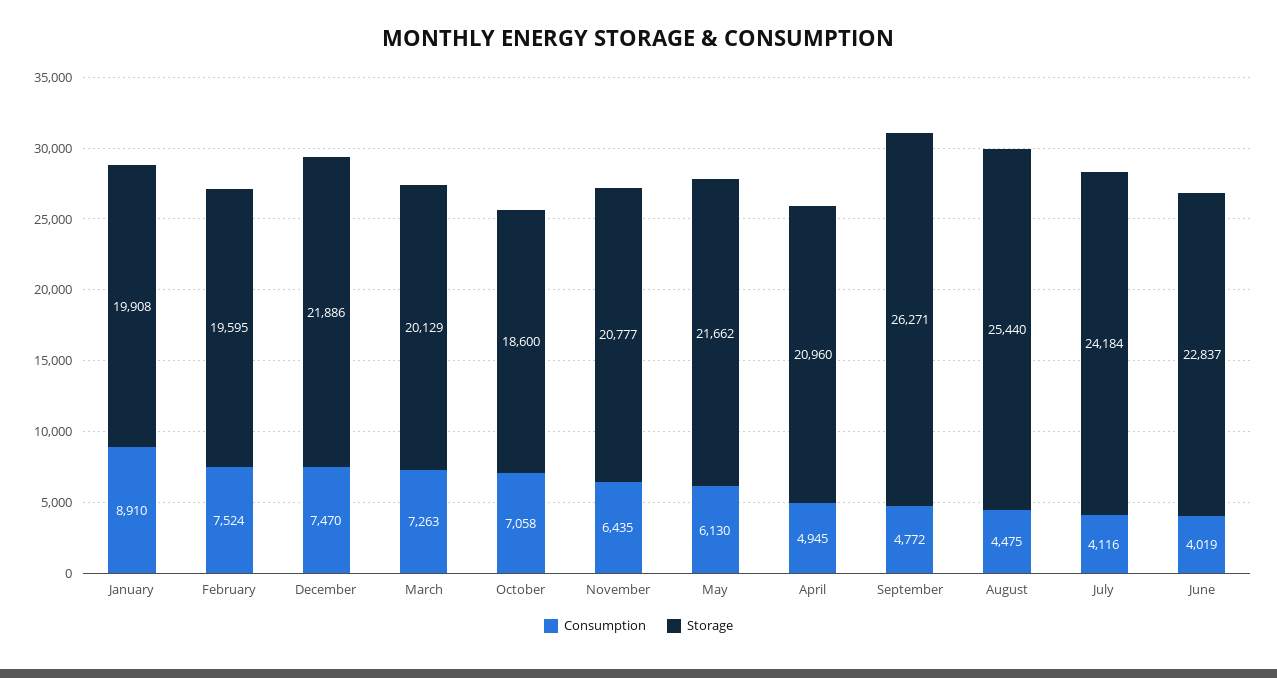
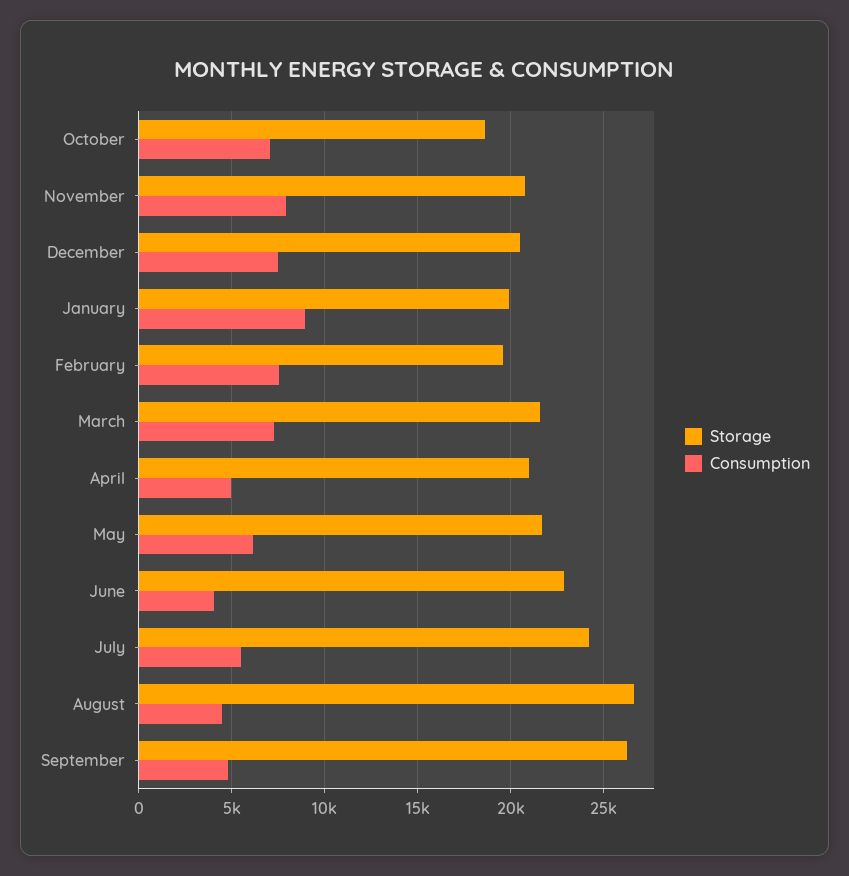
  {
    "Consumption": {
      "January": 8910,
      "February": 7524,
      "December": 7470,
      "March": 7263,
      "October": 7058,
-     "November": 6435,
+     "November": 8000,
      "May": 6130,
      "April": 4945,
      "September": 4772,
      "August": 4475,
-     "July": 4116,
+     "July": 5500,
      "June": 4019
    },
    "Storage": {
      "January": 19908,
      "February": 19595,
-     "December": 21886,
+     "December": 20500,
-     "March": 20129,
+     "March": 21500,
      "October": 18600,
      "November": 20777,
      "May": 21662,
      "April": 20960,
      "September": 26271,
-     "August": 25440,
+     "August": 26500,
      "July": 24184,
      "June": 22837
    }
  }

